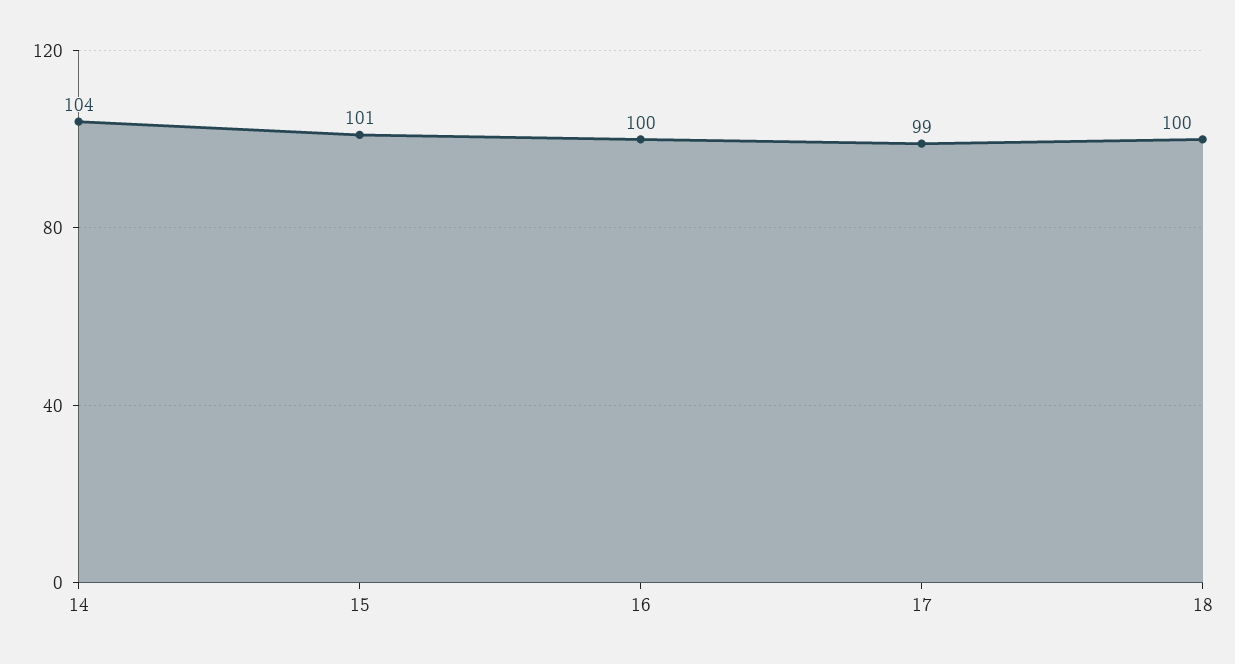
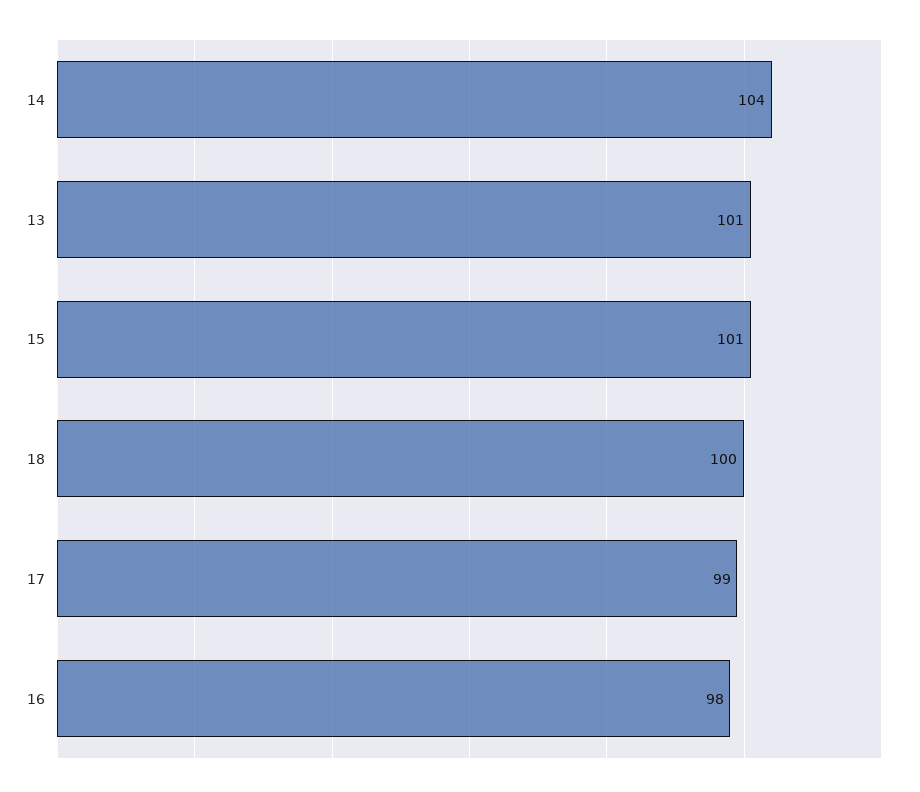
  {
    "14": 104,
    "15": 101,
-   "16": 100,
+   "16": 98,
    "17": 99,
-   "18": 100
+   "18": 100,
+   "13": 101
  }

